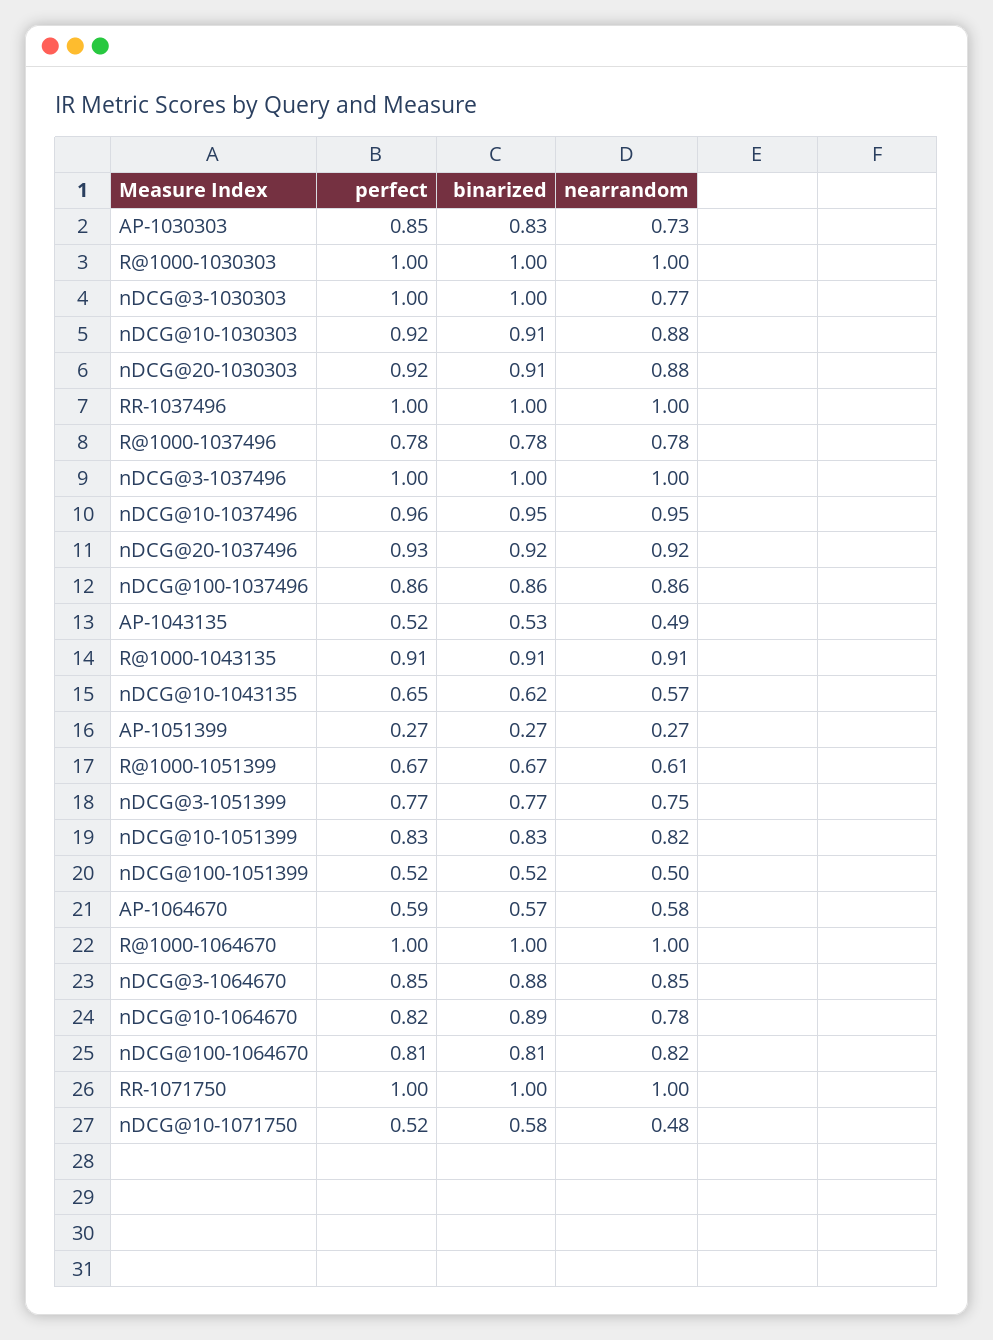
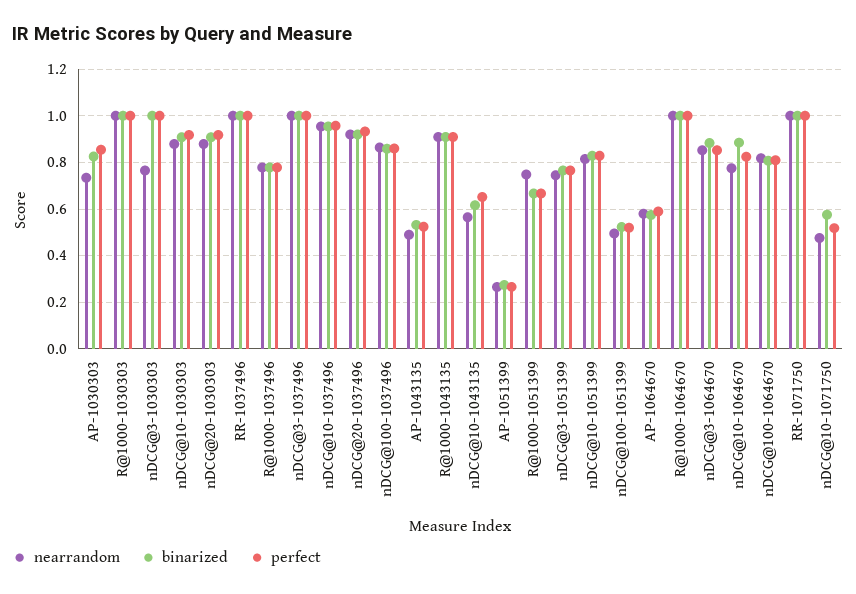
  {
    "perfect": {
      "AP-1030303": 0.85,
      "R@1000-1030303": 1,
      "nDCG@3-1030303": 1,
      "nDCG@10-1030303": 0.92,
      "nDCG@20-1030303": 0.92,
      "RR-1037496": 1,
      "R@1000-1037496": 0.78,
      "nDCG@3-1037496": 1,
      "nDCG@10-1037496": 0.96,
      "nDCG@20-1037496": 0.93,
      "nDCG@100-1037496": 0.86,
      "AP-1043135": 0.52,
      "R@1000-1043135": 0.91,
      "nDCG@10-1043135": 0.65,
      "AP-1051399": 0.27,
      "R@1000-1051399": 0.67,
      "nDCG@3-1051399": 0.77,
      "nDCG@10-1051399": 0.83,
      "nDCG@100-1051399": 0.52,
      "AP-1064670": 0.59,
      "R@1000-1064670": 1,
      "nDCG@3-1064670": 0.85,
      "nDCG@10-1064670": 0.82,
      "nDCG@100-1064670": 0.81,
      "RR-1071750": 1,
      "nDCG@10-1071750": 0.52
    },
    "binarized": {
      "AP-1030303": 0.83,
      "R@1000-1030303": 1,
      "nDCG@3-1030303": 1,
      "nDCG@10-1030303": 0.91,
      "nDCG@20-1030303": 0.91,
      "RR-1037496": 1,
      "R@1000-1037496": 0.78,
      "nDCG@3-1037496": 1,
      "nDCG@10-1037496": 0.95,
      "nDCG@20-1037496": 0.92,
      "nDCG@100-1037496": 0.86,
      "AP-1043135": 0.53,
      "R@1000-1043135": 0.91,
      "nDCG@10-1043135": 0.62,
      "AP-1051399": 0.27,
      "R@1000-1051399": 0.67,
      "nDCG@3-1051399": 0.77,
      "nDCG@10-1051399": 0.83,
      "nDCG@100-1051399": 0.52,
      "AP-1064670": 0.57,
      "R@1000-1064670": 1,
      "nDCG@3-1064670": 0.88,
      "nDCG@10-1064670": 0.89,
      "nDCG@100-1064670": 0.81,
      "RR-1071750": 1,
      "nDCG@10-1071750": 0.58
    },
    "nearrandom": {
      "AP-1030303": 0.73,
      "R@1000-1030303": 1,
      "nDCG@3-1030303": 0.77,
      "nDCG@10-1030303": 0.88,
      "nDCG@20-1030303": 0.88,
      "RR-1037496": 1,
      "R@1000-1037496": 0.78,
      "nDCG@3-1037496": 1,
      "nDCG@10-1037496": 0.95,
      "nDCG@20-1037496": 0.92,
      "nDCG@100-1037496": 0.86,
      "AP-1043135": 0.49,
      "R@1000-1043135": 0.91,
      "nDCG@10-1043135": 0.57,
      "AP-1051399": 0.27,
-     "R@1000-1051399": 0.61,
+     "R@1000-1051399": 0.75,
      "nDCG@3-1051399": 0.75,
      "nDCG@10-1051399": 0.82,
      "nDCG@100-1051399": 0.5,
      "AP-1064670": 0.58,
      "R@1000-1064670": 1,
      "nDCG@3-1064670": 0.85,
      "nDCG@10-1064670": 0.78,
      "nDCG@100-1064670": 0.82,
      "RR-1071750": 1,
      "nDCG@10-1071750": 0.48
    }
  }

